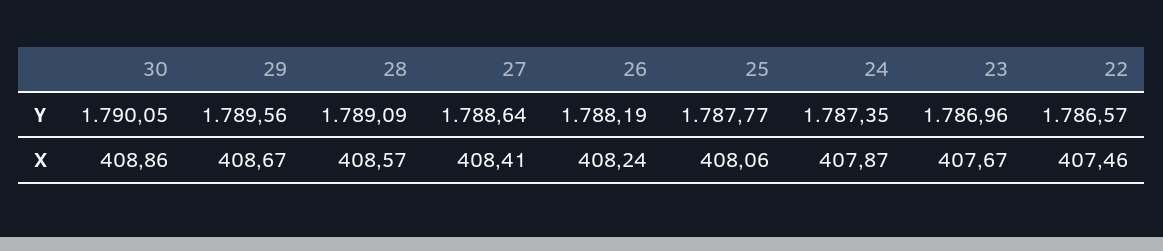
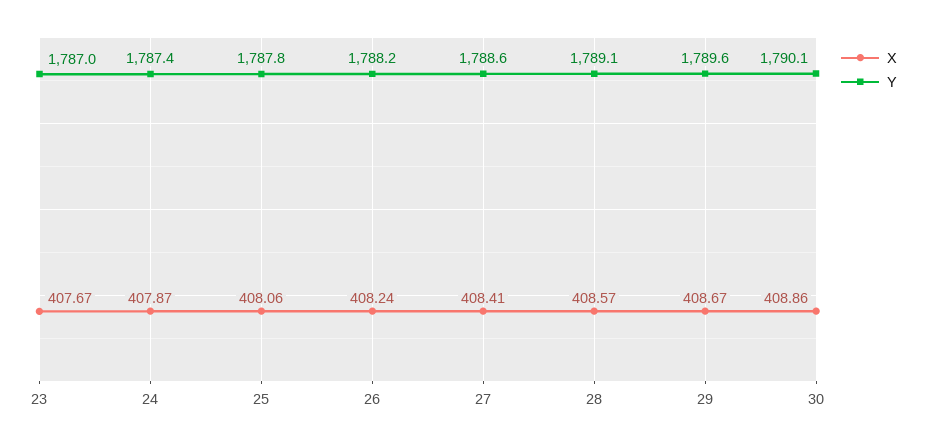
  {
    "Y": {
      "30": 1790.05,
      "29": 1789.56,
      "28": 1789.09,
      "27": 1788.64,
      "26": 1788.19,
      "25": 1787.77,
      "24": 1787.35,
-     "23": 1786.96,
+     "23": 1786.96
-     "22": 1786.57
    },
    "X": {
      "30": 408.86,
      "29": 408.67,
      "28": 408.57,
      "27": 408.41,
      "26": 408.24,
      "25": 408.06,
      "24": 407.87,
-     "23": 407.67,
+     "23": 407.67
-     "22": 407.46
    }
  }

